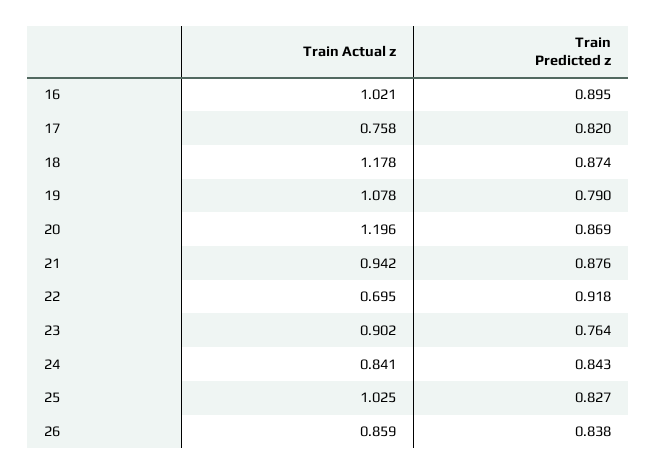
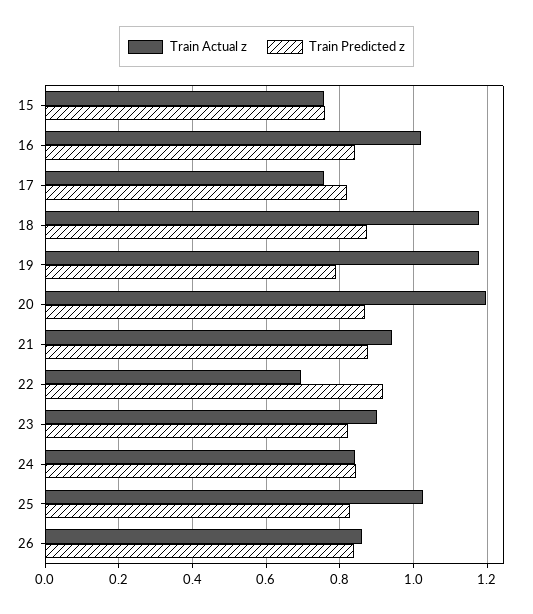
  {
    "Train Actual z": {
      "16": 1.021,
      "17": 0.758,
      "18": 1.178,
-     "19": 1.078,
+     "19": 1.18,
      "20": 1.196,
      "21": 0.942,
      "22": 0.695,
      "23": 0.902,
      "24": 0.841,
      "25": 1.025,
-     "26": 0.859
+     "26": 0.859,
+     "15": 0.76
    },
    "Train Predicted z": {
-     "16": 0.895,
+     "16": 0.84,
      "17": 0.82,
      "18": 0.874,
      "19": 0.79,
      "20": 0.869,
      "21": 0.876,
      "22": 0.918,
-     "23": 0.764,
+     "23": 0.82,
      "24": 0.843,
      "25": 0.827,
-     "26": 0.838
+     "26": 0.838,
+     "15": 0.76
    }
  }

